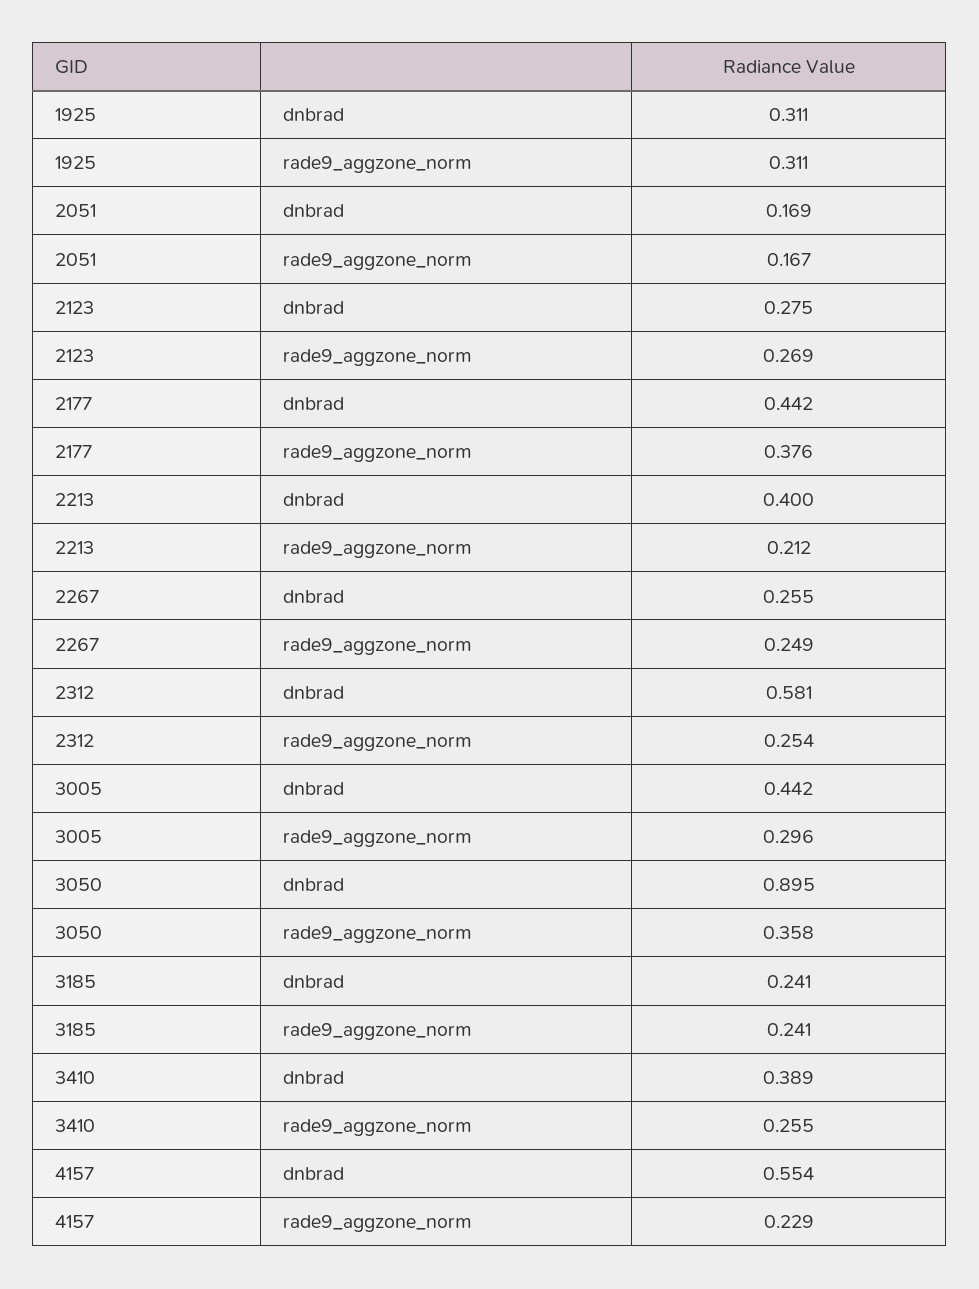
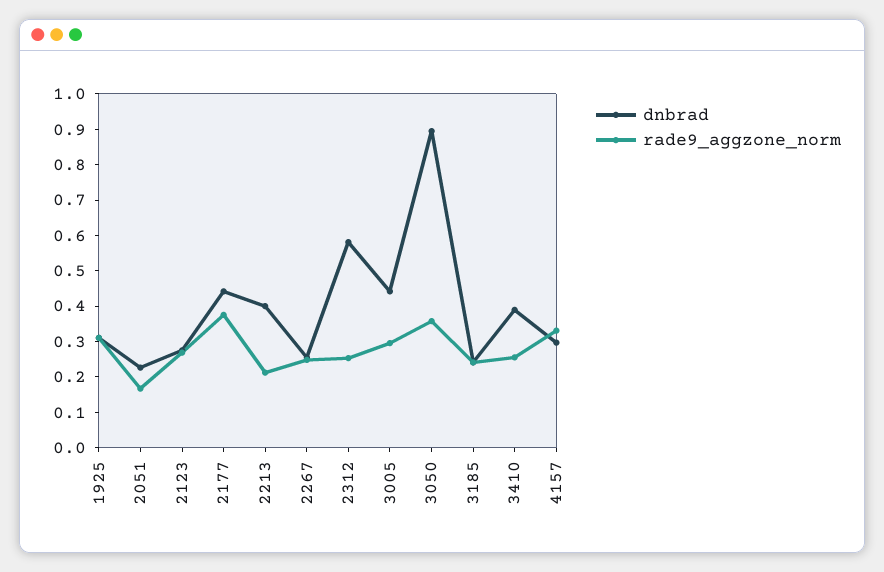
  {
    "dnbrad": {
      "1925": 0.311,
-     "2051": 0.169,
+     "2051": 0.225,
      "2123": 0.275,
      "2177": 0.442,
      "2213": 0.4,
      "2267": 0.255,
      "2312": 0.581,
      "3005": 0.442,
      "3050": 0.895,
      "3185": 0.241,
      "3410": 0.389,
-     "4157": 0.554
+     "4157": 0.3
    },
    "rade9_aggzone_norm": {
      "1925": 0.311,
      "2051": 0.167,
      "2123": 0.269,
      "2177": 0.376,
      "2213": 0.212,
      "2267": 0.249,
      "2312": 0.254,
      "3005": 0.296,
      "3050": 0.358,
      "3185": 0.241,
      "3410": 0.255,
-     "4157": 0.229
+     "4157": 0.325
    }
  }

